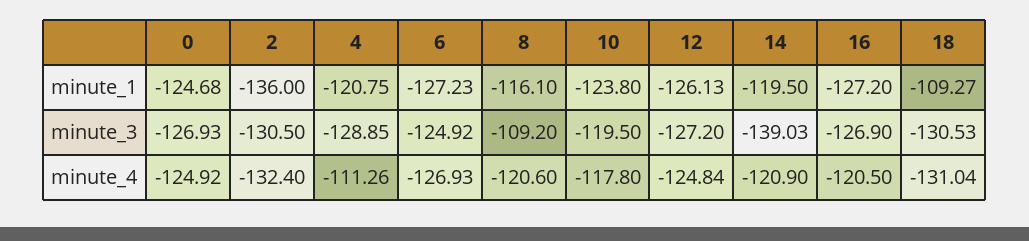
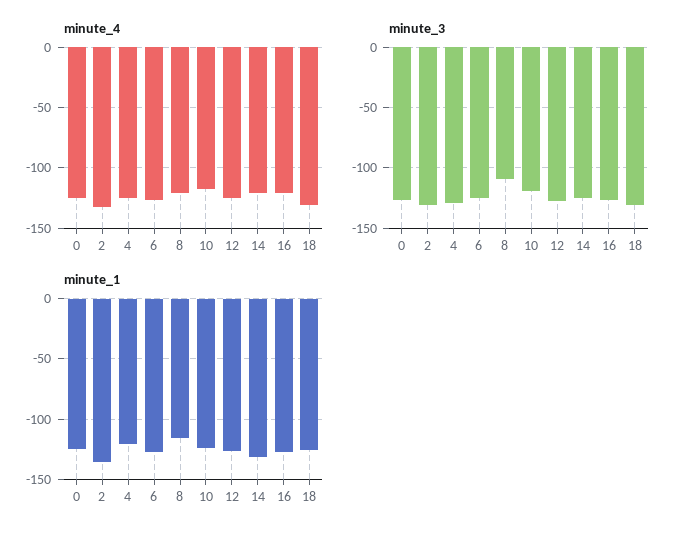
  {
    "minute_1": {
      "0": -124.68,
      "2": -136,
      "4": -120.75,
      "6": -127.23,
      "8": -116.1,
      "10": -123.8,
      "12": -126.13,
-     "14": -119.5,
+     "14": -130,
      "16": -127.2,
-     "18": -109.27
+     "18": -125
    },
    "minute_3": {
      "0": -126.93,
      "2": -130.5,
      "4": -128.85,
      "6": -124.92,
      "8": -109.2,
      "10": -119.5,
      "12": -127.2,
-     "14": -139.03,
+     "14": -125,
      "16": -126.9,
      "18": -130.53
    },
    "minute_4": {
      "0": -124.92,
      "2": -132.4,
-     "4": -111.26,
+     "4": -125,
      "6": -126.93,
      "8": -120.6,
      "10": -117.8,
      "12": -124.84,
      "14": -120.9,
      "16": -120.5,
      "18": -131.04
    }
  }

